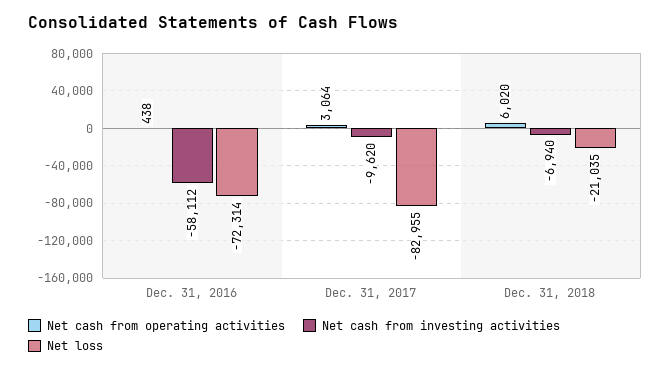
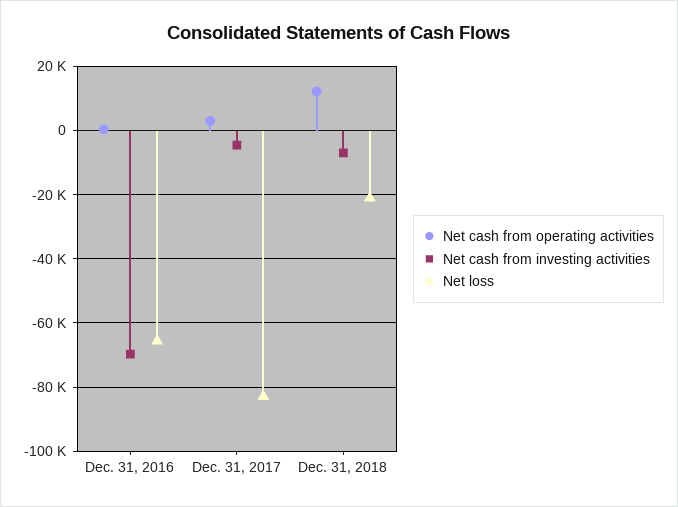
  {
    "Net cash from operating activities": {
      "Dec. 31, 2016": 438,
      "Dec. 31, 2017": 3064,
-     "Dec. 31, 2018": 6020
+     "Dec. 31, 2018": 12000
    },
    "Net cash from investing activities": {
-     "Dec. 31, 2016": -58112,
+     "Dec. 31, 2016": -70000,
-     "Dec. 31, 2017": -9620,
+     "Dec. 31, 2017": -4000,
      "Dec. 31, 2018": -6940
    },
    "Net loss": {
-     "Dec. 31, 2016": -72314,
+     "Dec. 31, 2016": -66000,
      "Dec. 31, 2017": -82955,
      "Dec. 31, 2018": -21035
    }
  }

